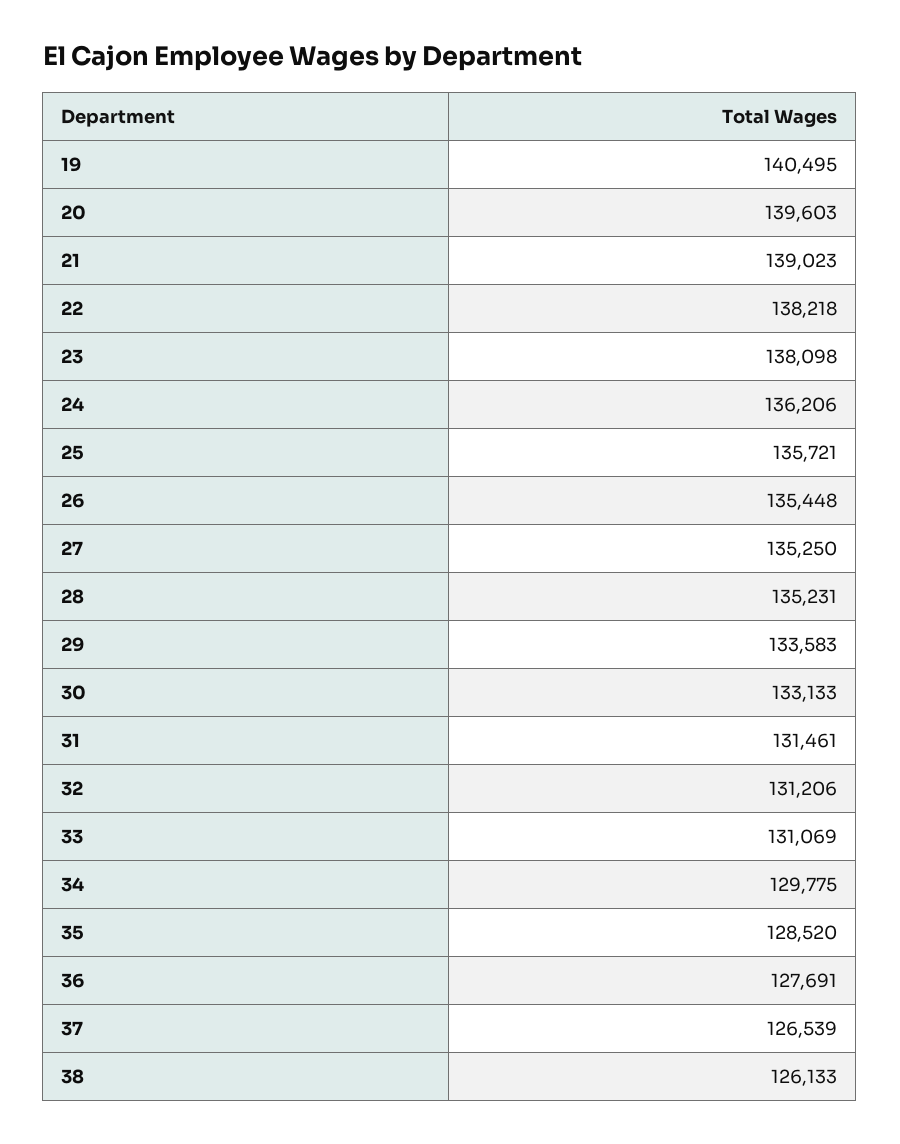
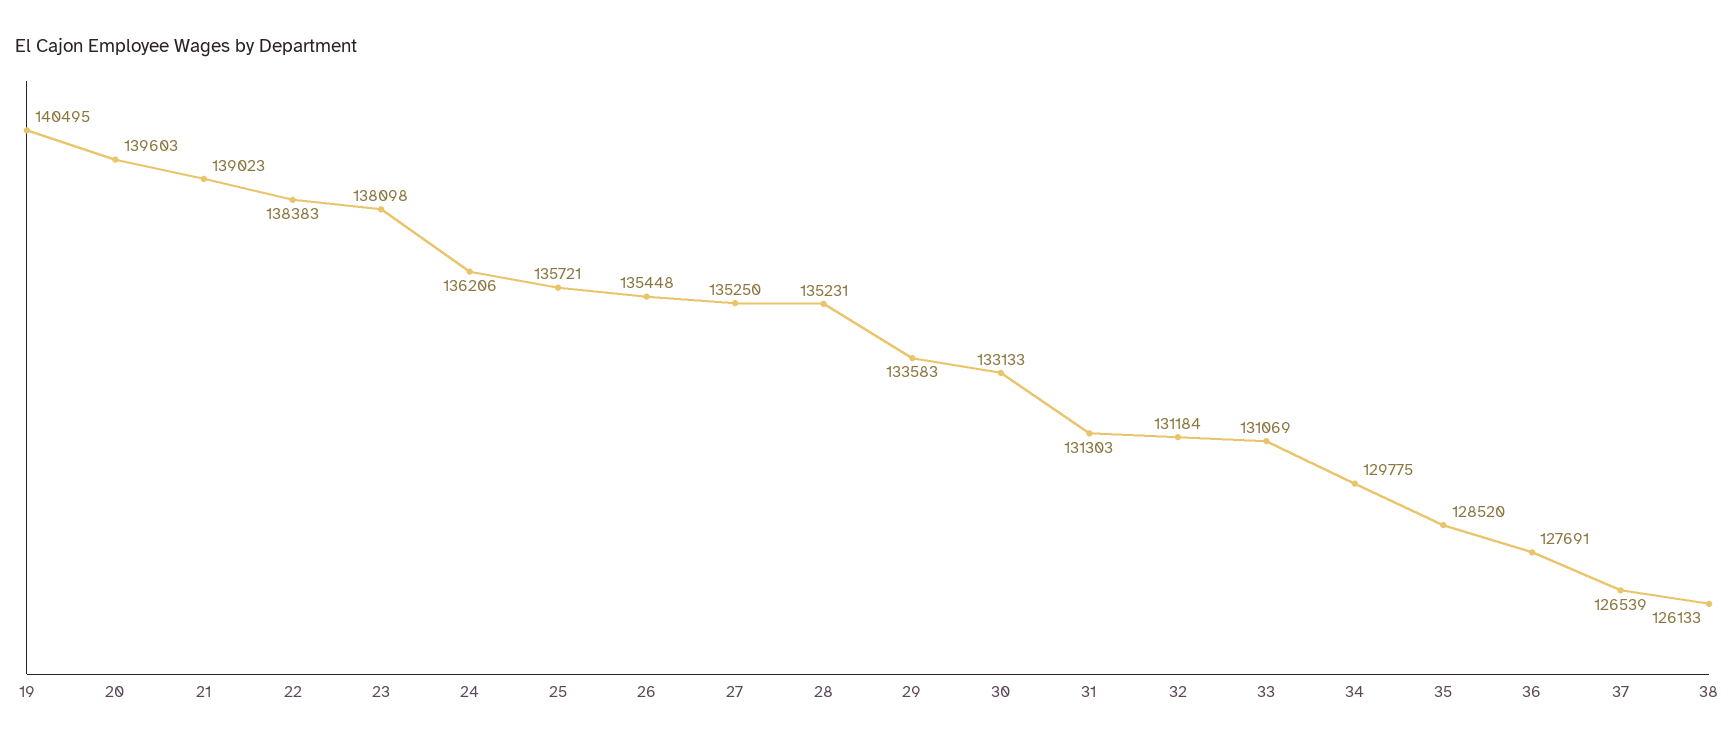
  {
    "19": 140495,
    "20": 139603,
    "21": 139023,
-   "22": 138218,
+   "22": 138383,
    "23": 138098,
    "24": 136206,
    "25": 135721,
    "26": 135448,
    "27": 135250,
    "28": 135231,
    "29": 133583,
    "30": 133133,
-   "31": 131461,
+   "31": 131303,
-   "32": 131206,
+   "32": 131184,
    "33": 131069,
    "34": 129775,
    "35": 128520,
    "36": 127691,
    "37": 126539,
    "38": 126133
  }

